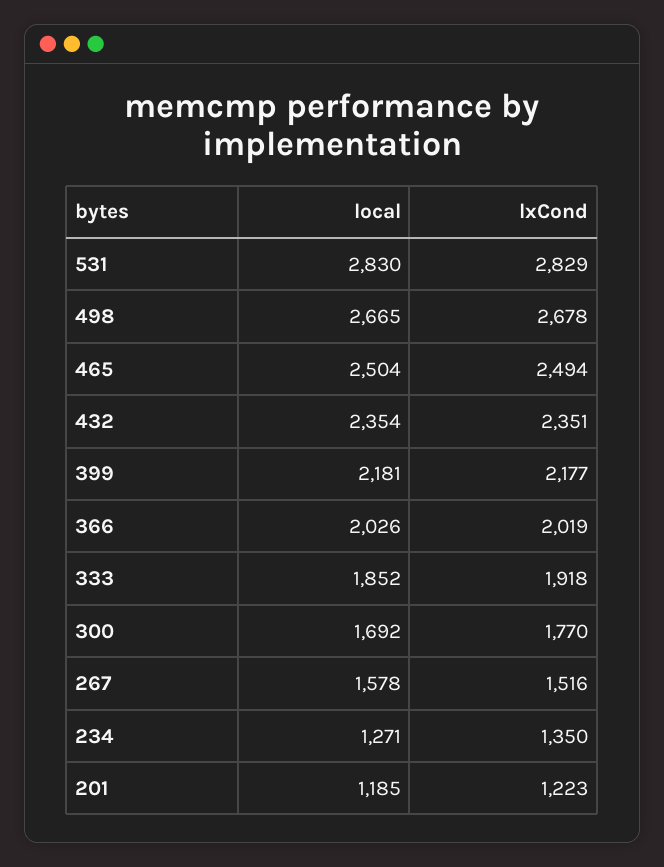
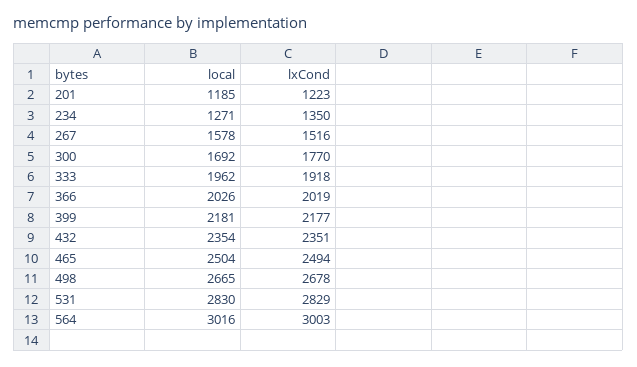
  {
    "local": {
      "531": 2830,
      "498": 2665,
      "465": 2504,
      "432": 2354,
      "399": 2181,
      "366": 2026,
-     "333": 1852,
+     "333": 1962,
      "300": 1692,
      "267": 1578,
      "234": 1271,
-     "201": 1185
+     "201": 1185,
+     "564": 3016
    },
    "lxCond": {
      "531": 2829,
      "498": 2678,
      "465": 2494,
      "432": 2351,
      "399": 2177,
      "366": 2019,
      "333": 1918,
      "300": 1770,
      "267": 1516,
      "234": 1350,
-     "201": 1223
+     "201": 1223,
+     "564": 3003
    }
  }

